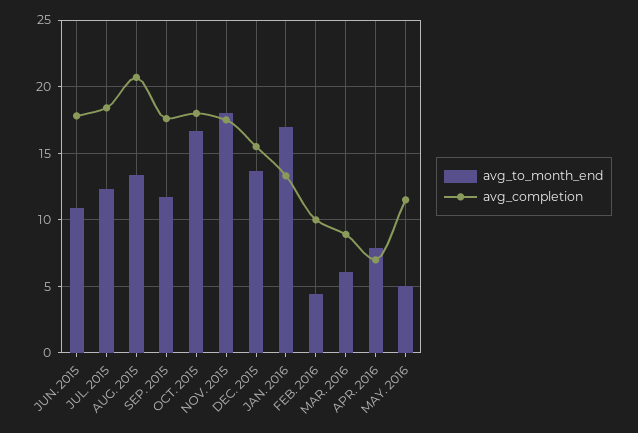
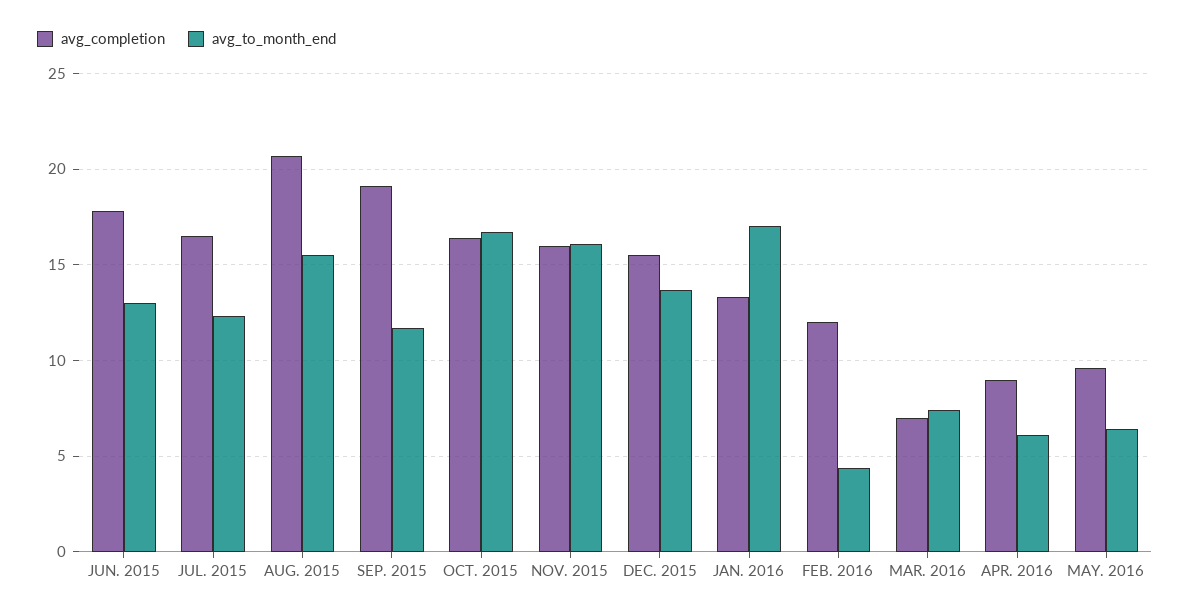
  {
    "avg_to_month_end": {
-     "JUN. 2015": 11,
+     "JUN. 2015": 13,
      "JUL. 2015": 12.5,
-     "AUG. 2015": 13.5,
+     "AUG. 2015": 15.5,
      "SEP. 2015": 11.5,
      "OCT. 2015": 16.5,
-     "NOV. 2015": 18,
+     "NOV. 2015": 16,
      "DEC. 2015": 13.5,
      "JAN. 2016": 17,
      "FEB. 2016": 4.5,
-     "MAR. 2016": 6,
+     "MAR. 2016": 7.5,
-     "APR. 2016": 8,
+     "APR. 2016": 6,
-     "MAY. 2016": 5
+     "MAY. 2016": 6.5
    },
    "avg_completion": {
      "JUN. 2015": 18,
-     "JUL. 2015": 18.5,
+     "JUL. 2015": 16.5,
      "AUG. 2015": 20.5,
-     "SEP. 2015": 17.5,
+     "SEP. 2015": 19,
-     "OCT. 2015": 18,
+     "OCT. 2015": 16.5,
-     "NOV. 2015": 17.5,
+     "NOV. 2015": 16,
      "DEC. 2015": 15.5,
      "JAN. 2016": 13.5,
-     "FEB. 2016": 10,
+     "FEB. 2016": 12,
-     "MAR. 2016": 9,
+     "MAR. 2016": 7,
-     "APR. 2016": 7,
+     "APR. 2016": 9,
-     "MAY. 2016": 11.5
+     "MAY. 2016": 9.5
    }
  }

